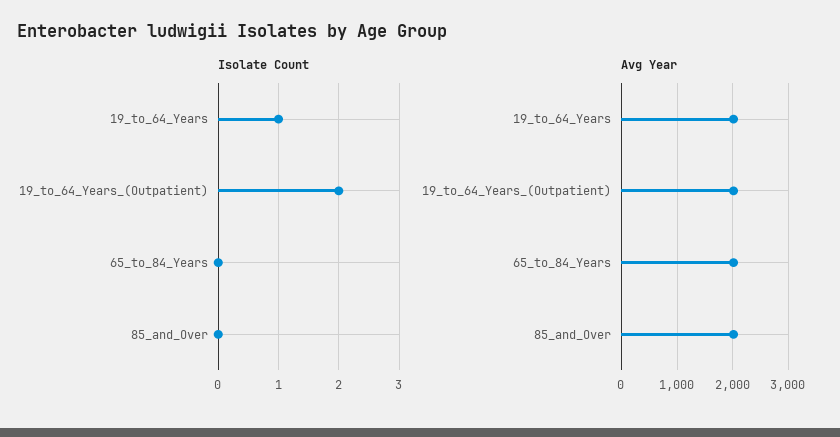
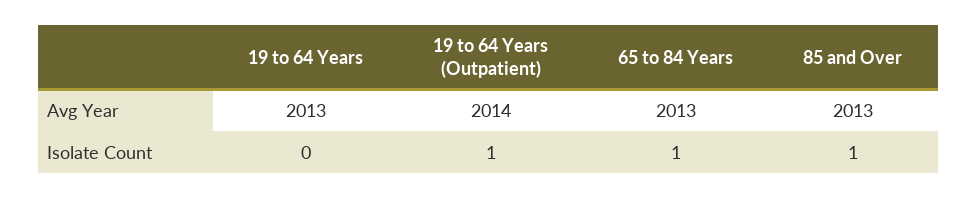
  {
    "Isolate Count": {
-     "19_to_64_Years": 1,
+     "19_to_64_Years": 0,
-     "19_to_64_Years_(Outpatient)": 2,
+     "19_to_64_Years_(Outpatient)": 1,
-     "65_to_84_Years": 0,
+     "65_to_84_Years": 1,
-     "85_and_Over": 0
+     "85_and_Over": 1
    },
    "Avg Year": {
      "19_to_64_Years": 2013,
      "19_to_64_Years_(Outpatient)": 2014,
      "65_to_84_Years": 2013,
      "85_and_Over": 2013
    }
  }

